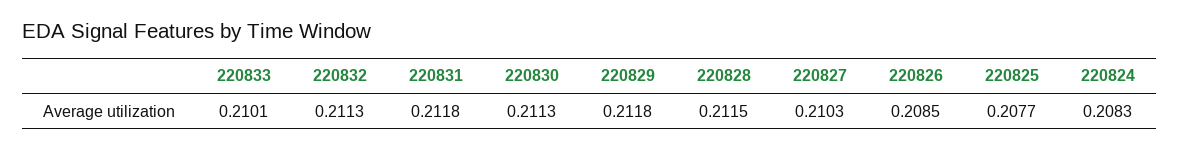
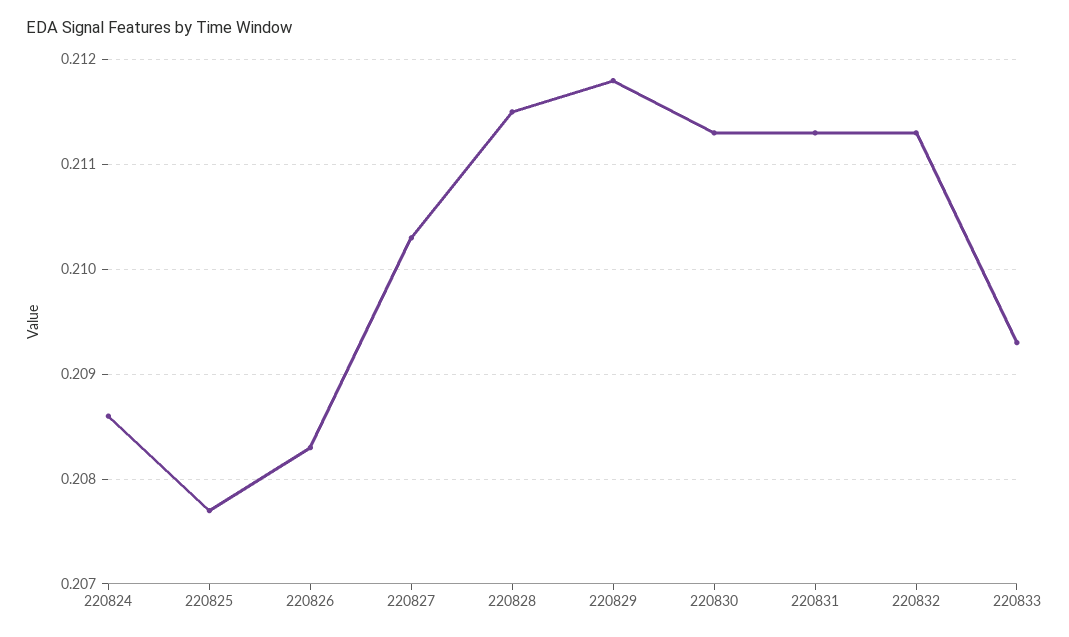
  {
-   "220833": 0.2101,
+   "220833": 0.2093,
    "220832": 0.2113,
-   "220831": 0.2118,
+   "220831": 0.2113,
    "220830": 0.2113,
    "220829": 0.2118,
    "220828": 0.2115,
    "220827": 0.2103,
-   "220826": 0.2085,
+   "220826": 0.2083,
    "220825": 0.2077,
-   "220824": 0.2083
+   "220824": 0.2086
  }

